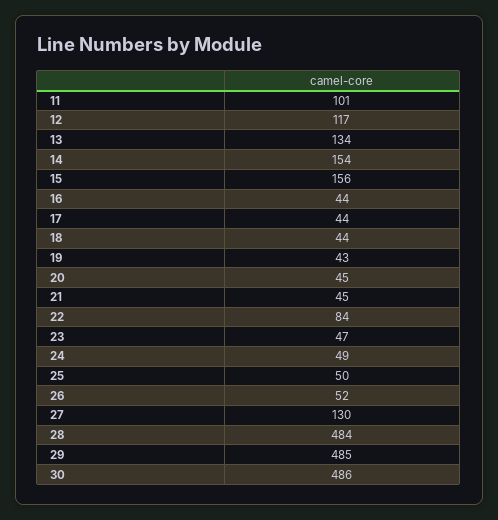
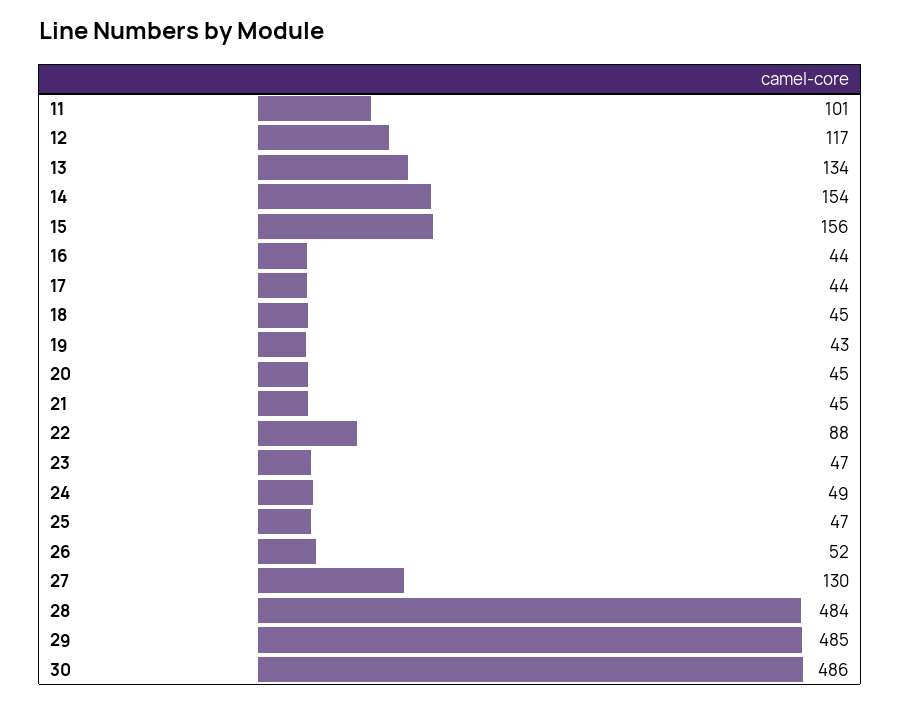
  {
    "11": 101,
    "12": 117,
    "13": 134,
    "14": 154,
    "15": 156,
    "16": 44,
    "17": 44,
-   "18": 44,
+   "18": 45,
    "19": 43,
    "20": 45,
    "21": 45,
-   "22": 84,
+   "22": 88,
    "23": 47,
    "24": 49,
-   "25": 50,
+   "25": 47,
    "26": 52,
    "27": 130,
    "28": 484,
    "29": 485,
    "30": 486
  }

